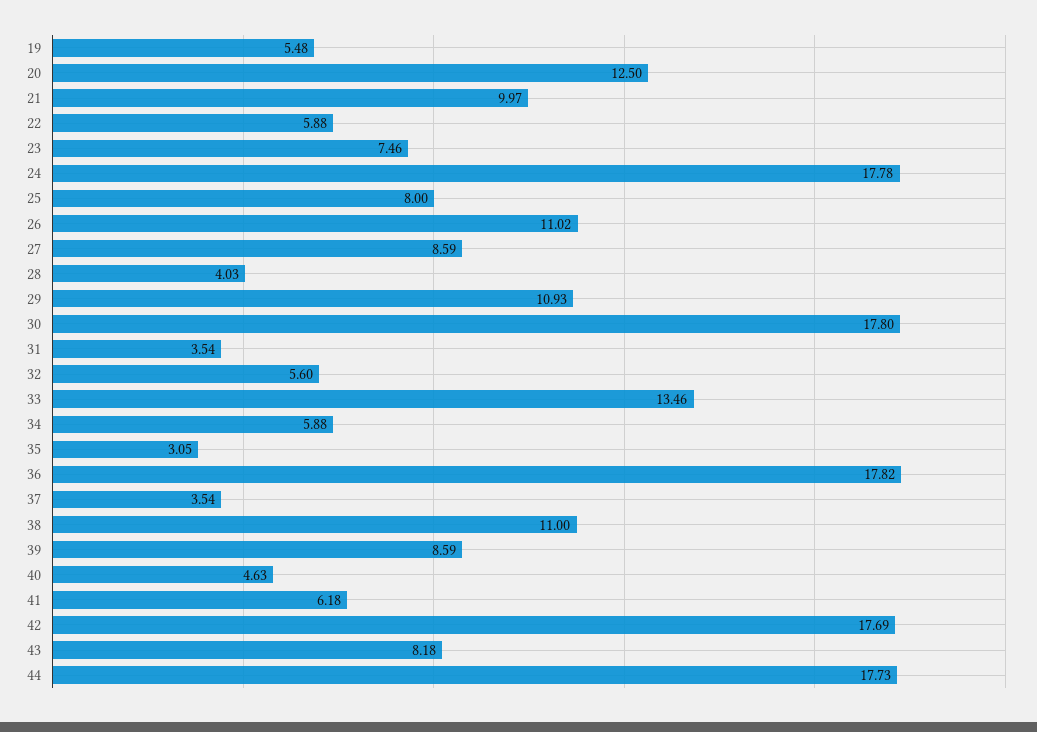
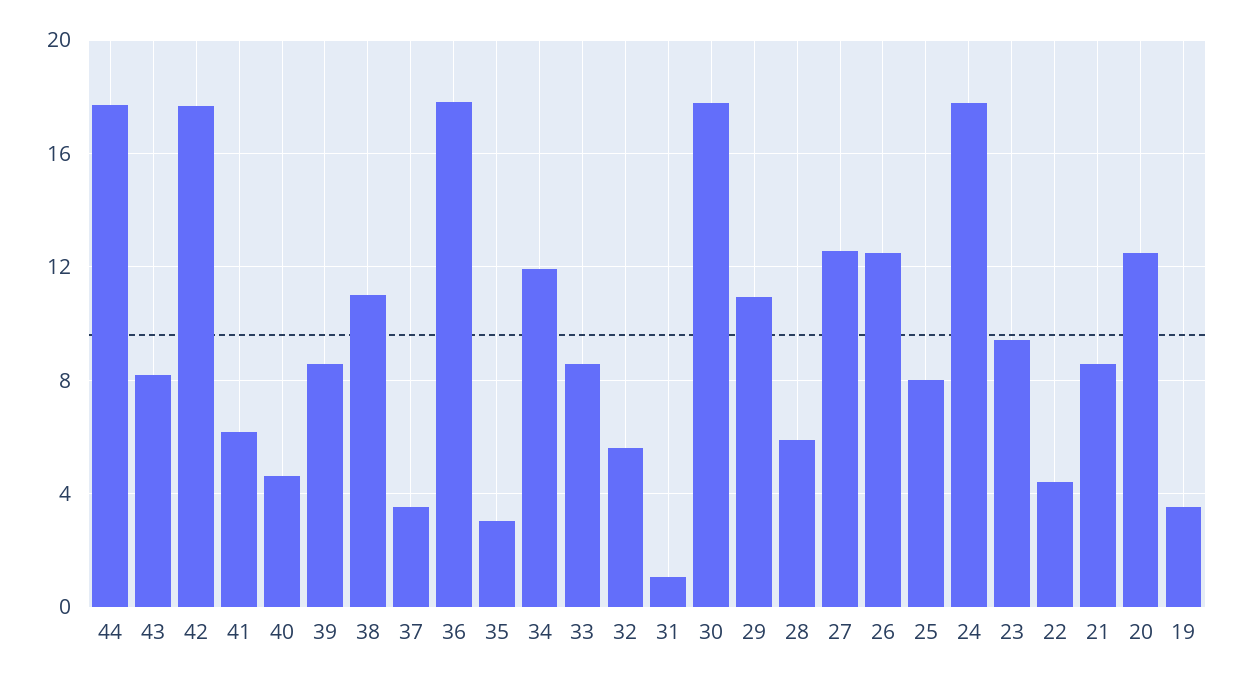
  {
-   "19": 5.48,
+   "19": 3.5,
    "20": 12.5,
-   "21": 9.97,
+   "21": 8.5,
-   "22": 5.88,
+   "22": 4.5,
-   "23": 7.46,
+   "23": 9.5,
    "24": 17.78,
    "25": 8,
-   "26": 11.02,
+   "26": 12.5,
-   "27": 8.59,
+   "27": 12.5,
-   "28": 4.03,
+   "28": 6,
    "29": 10.93,
    "30": 17.8,
-   "31": 3.54,
+   "31": 1,
    "32": 5.6,
-   "33": 13.46,
+   "33": 8.5,
-   "34": 5.88,
+   "34": 12,
    "35": 3.05,
    "36": 17.82,
    "37": 3.54,
    "38": 11,
    "39": 8.59,
    "40": 4.63,
    "41": 6.18,
    "42": 17.69,
    "43": 8.18,
    "44": 17.73
  }

